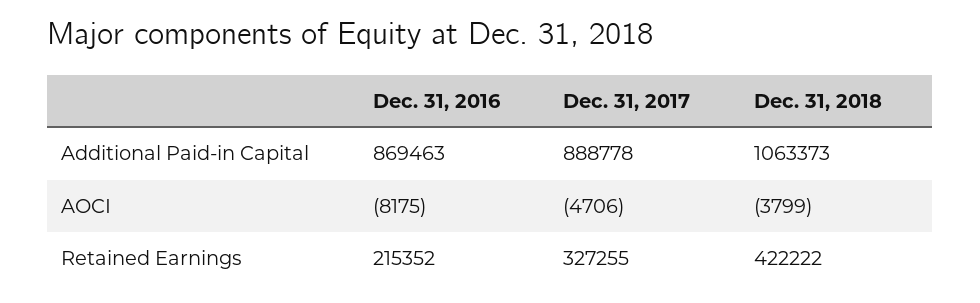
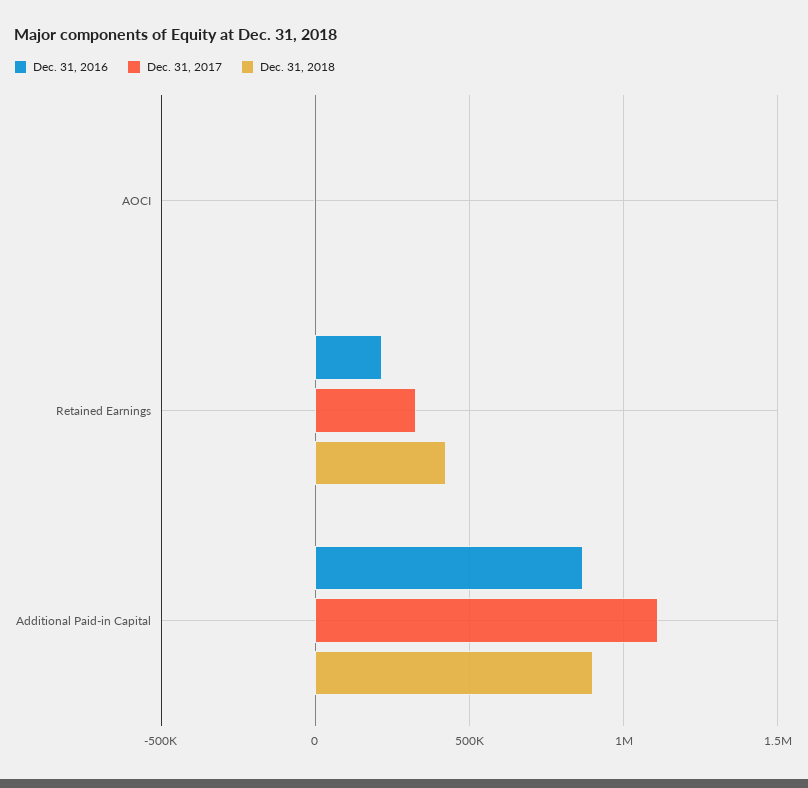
  {
    "Dec. 31, 2016": {
      "Additional Paid-in Capital": 869463,
      "AOCI": -8175,
      "Retained Earnings": 215352
    },
    "Dec. 31, 2017": {
-     "Additional Paid-in Capital": 888778,
+     "Additional Paid-in Capital": 1100000,
      "AOCI": -4706,
      "Retained Earnings": 327255
    },
    "Dec. 31, 2018": {
-     "Additional Paid-in Capital": 1063373,
+     "Additional Paid-in Capital": 900000,
      "AOCI": -3799,
      "Retained Earnings": 422222
    }
  }

